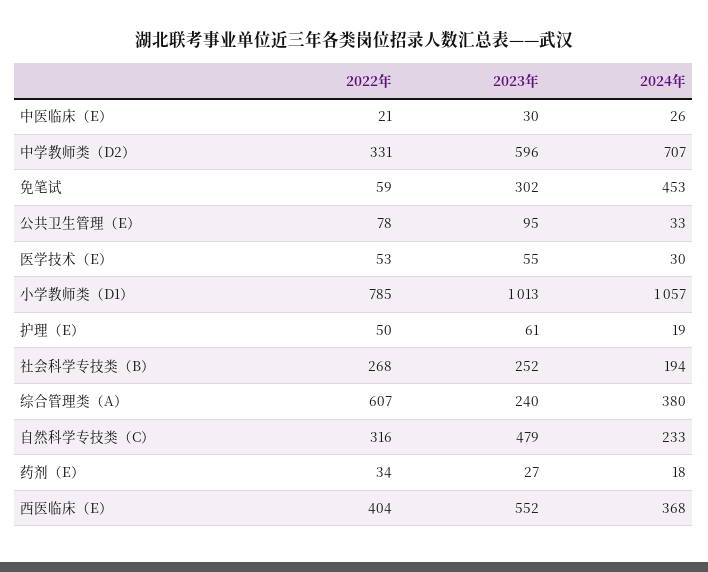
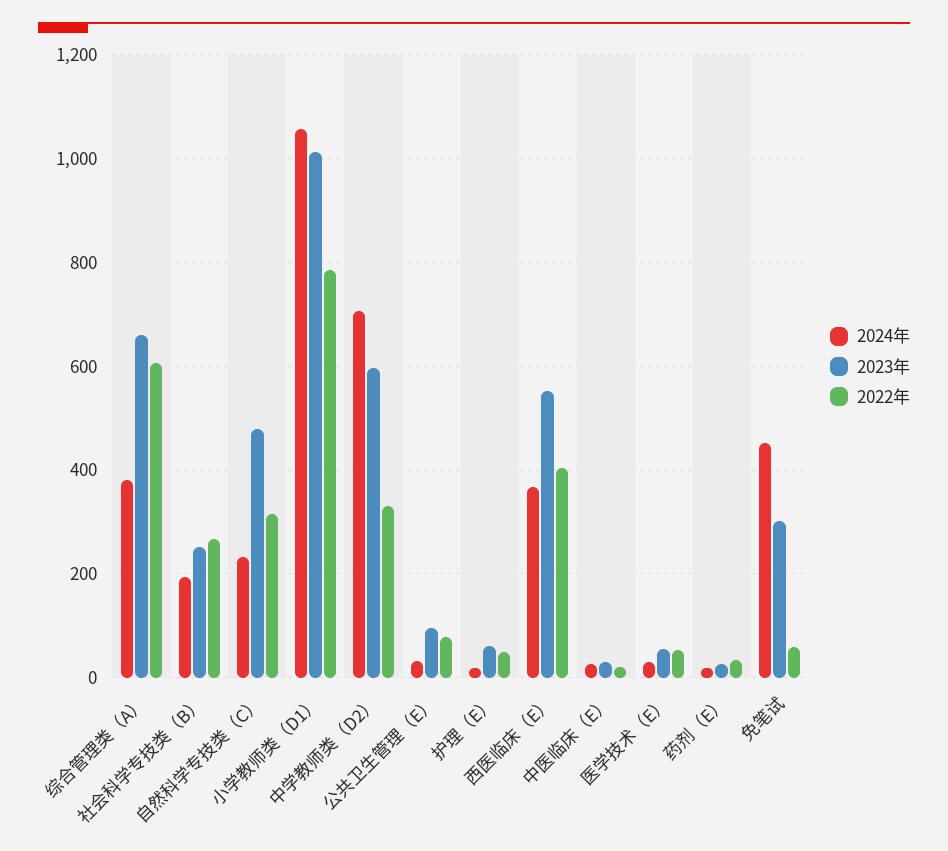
  {
    "2022年": {
      "中医临床（E）": 21,
      "中学教师类（D2）": 331,
      "免笔试": 59,
      "公共卫生管理（E）": 78,
      "医学技术（E）": 53,
      "小学教师类（D1）": 785,
      "护理（E）": 50,
      "社会科学专技类（B）": 268,
      "综合管理类（A）": 607,
      "自然科学专技类（C）": 316,
      "药剂（E）": 34,
      "西医临床（E）": 404
    },
    "2023年": {
      "中医临床（E）": 30,
      "中学教师类（D2）": 596,
      "免笔试": 302,
      "公共卫生管理（E）": 95,
      "医学技术（E）": 55,
      "小学教师类（D1）": 1013,
      "护理（E）": 61,
      "社会科学专技类（B）": 252,
-     "综合管理类（A）": 240,
+     "综合管理类（A）": 660,
      "自然科学专技类（C）": 479,
      "药剂（E）": 27,
      "西医临床（E）": 552
    },
    "2024年": {
      "中医临床（E）": 26,
      "中学教师类（D2）": 707,
      "免笔试": 453,
      "公共卫生管理（E）": 33,
      "医学技术（E）": 30,
      "小学教师类（D1）": 1057,
      "护理（E）": 19,
      "社会科学专技类（B）": 194,
      "综合管理类（A）": 380,
      "自然科学专技类（C）": 233,
      "药剂（E）": 18,
      "西医临床（E）": 368
    }
  }

